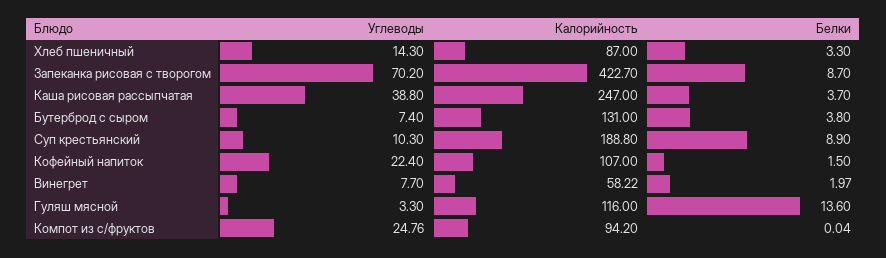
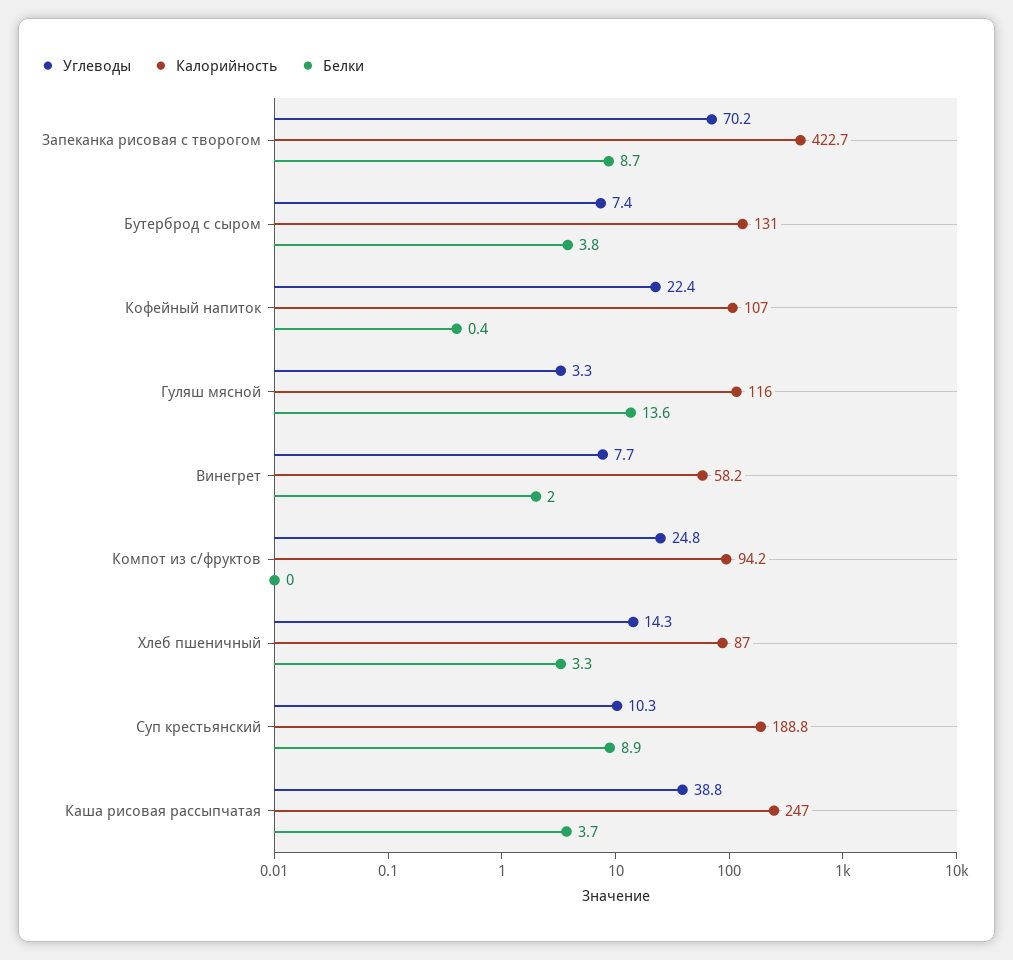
  {
    "Углеводы": {
      "Хлеб пшеничный": 14.3,
      "Запеканка рисовая с творогом": 70.2,
      "Каша рисовая рассыпчатая": 38.8,
      "Бутерброд с сыром": 7.4,
      "Суп крестьянский": 10.3,
      "Кофейный напиток": 22.4,
      "Винегрет": 7.7,
      "Гуляш мясной": 3.3,
      "Компот из с/фруктов": 24.76
    },
    "Калорийность": {
      "Хлеб пшеничный": 87,
      "Запеканка рисовая с творогом": 422.7,
      "Каша рисовая рассыпчатая": 247,
      "Бутерброд с сыром": 131,
      "Суп крестьянский": 188.8,
      "Кофейный напиток": 107,
      "Винегрет": 58.22,
      "Гуляш мясной": 116,
      "Компот из с/фруктов": 94.2
    },
    "Белки": {
      "Хлеб пшеничный": 3.3,
      "Запеканка рисовая с творогом": 8.7,
      "Каша рисовая рассыпчатая": 3.7,
      "Бутерброд с сыром": 3.8,
      "Суп крестьянский": 8.9,
-     "Кофейный напиток": 1.5,
+     "Кофейный напиток": 0.4,
      "Винегрет": 1.97,
      "Гуляш мясной": 13.6,
      "Компот из с/фруктов": 0.04
    }
  }

